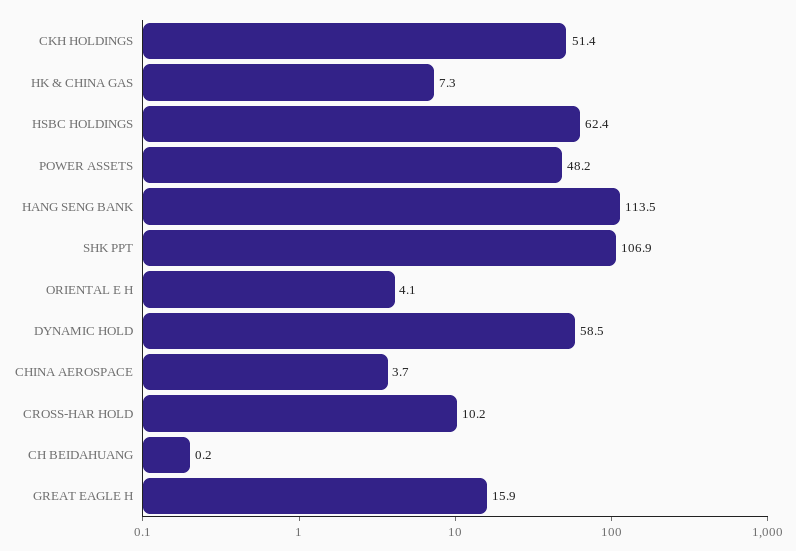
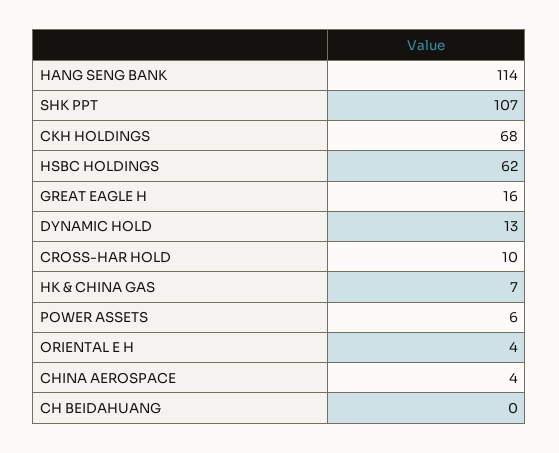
  {
-   "CKH HOLDINGS": 51.4,
+   "CKH HOLDINGS": 68,
    "HK & CHINA GAS": 7.3,
    "HSBC HOLDINGS": 62.4,
-   "POWER ASSETS": 48.2,
+   "POWER ASSETS": 6,
    "HANG SENG BANK": 113.5,
    "SHK PPT": 106.9,
    "ORIENTAL E H": 4.1,
-   "DYNAMIC HOLD": 58.5,
+   "DYNAMIC HOLD": 13,
    "CHINA AEROSPACE": 3.7,
    "CROSS-HAR HOLD": 10.2,
    "CH BEIDAHUANG": 0.2,
    "GREAT EAGLE H": 15.9
  }

